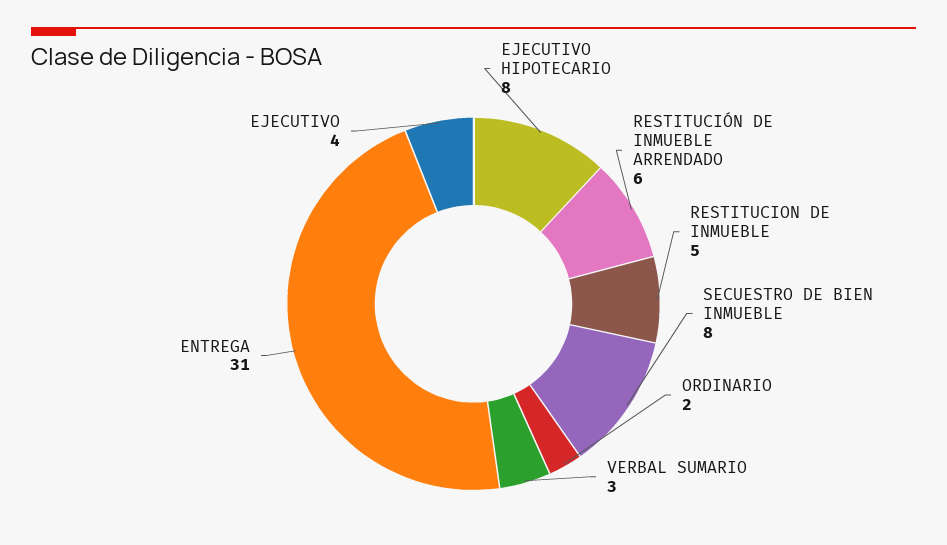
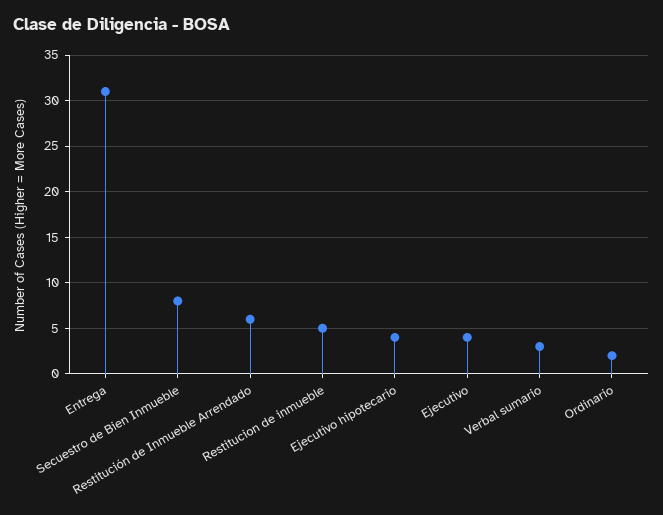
  {
-   "EJECUTIVO HIPOTECARIO": 8,
+   "EJECUTIVO HIPOTECARIO": 4,
    "RESTITUCIÓN DE INMUEBLE ARRENDADO": 6,
    "RESTITUCION DE INMUEBLE": 5,
    "SECUESTRO DE BIEN INMUEBLE": 8,
    "ORDINARIO": 2,
    "VERBAL SUMARIO": 3,
    "ENTREGA": 31,
    "EJECUTIVO": 4
  }

